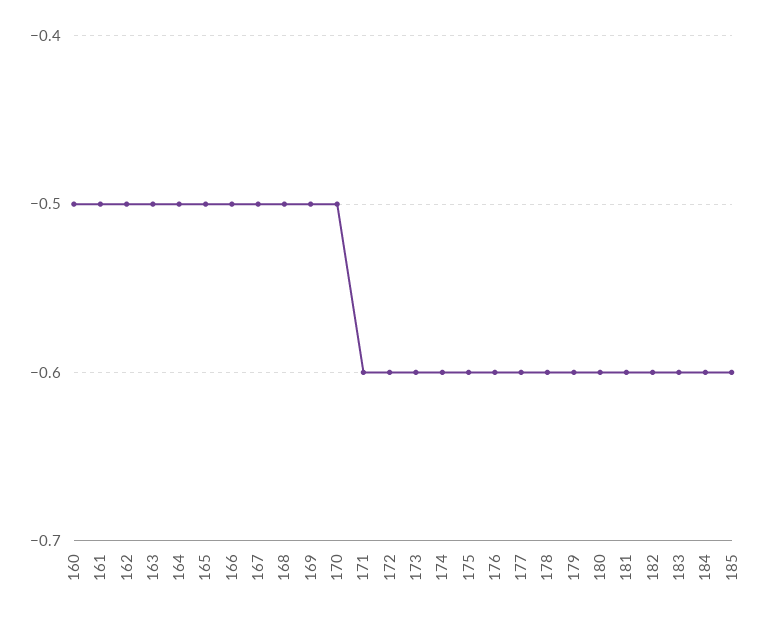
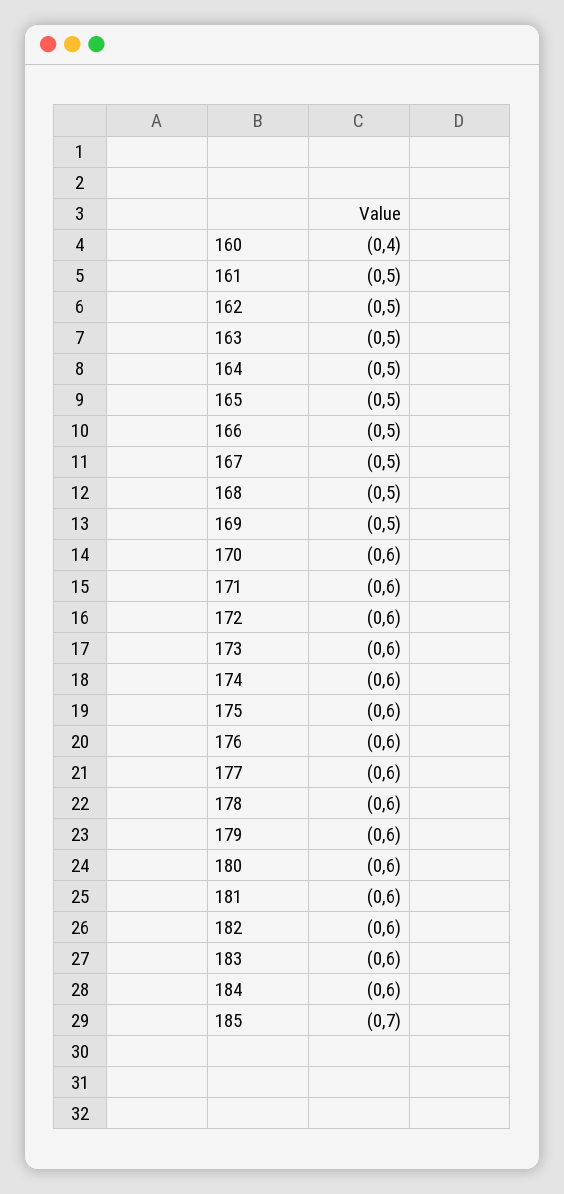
  {
-   "160": -0.5,
+   "160": -0.4,
    "161": -0.5,
    "162": -0.5,
    "163": -0.5,
    "164": -0.5,
    "165": -0.5,
    "166": -0.5,
    "167": -0.5,
    "168": -0.5,
    "169": -0.5,
-   "170": -0.5,
+   "170": -0.6,
    "171": -0.6,
    "172": -0.6,
    "173": -0.6,
    "174": -0.6,
    "175": -0.6,
    "176": -0.6,
    "177": -0.6,
    "178": -0.6,
    "179": -0.6,
    "180": -0.6,
    "181": -0.6,
    "182": -0.6,
    "183": -0.6,
    "184": -0.6,
-   "185": -0.6
+   "185": -0.7
  }

